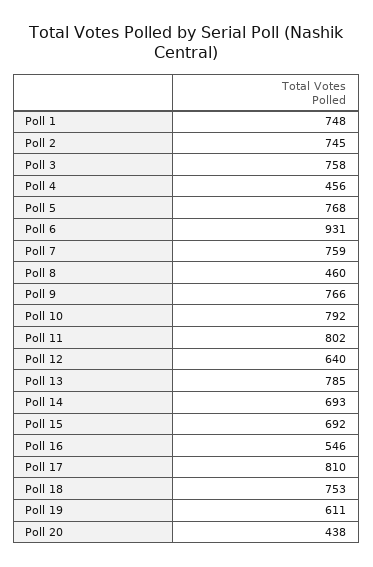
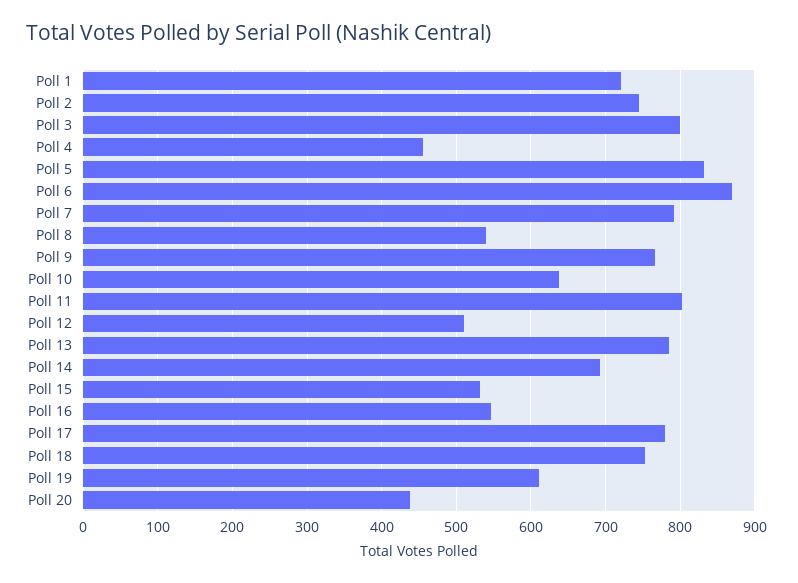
  {
-   "Poll 1": 748,
+   "Poll 1": 720,
    "Poll 2": 745,
-   "Poll 3": 758,
+   "Poll 3": 800,
    "Poll 4": 456,
-   "Poll 5": 768,
+   "Poll 5": 830,
-   "Poll 6": 931,
+   "Poll 6": 870,
-   "Poll 7": 759,
+   "Poll 7": 790,
-   "Poll 8": 460,
+   "Poll 8": 540,
    "Poll 9": 766,
-   "Poll 10": 792,
+   "Poll 10": 640,
    "Poll 11": 802,
-   "Poll 12": 640,
+   "Poll 12": 510,
    "Poll 13": 785,
    "Poll 14": 693,
-   "Poll 15": 692,
+   "Poll 15": 530,
    "Poll 16": 546,
-   "Poll 17": 810,
+   "Poll 17": 780,
    "Poll 18": 753,
    "Poll 19": 611,
    "Poll 20": 438
  }

